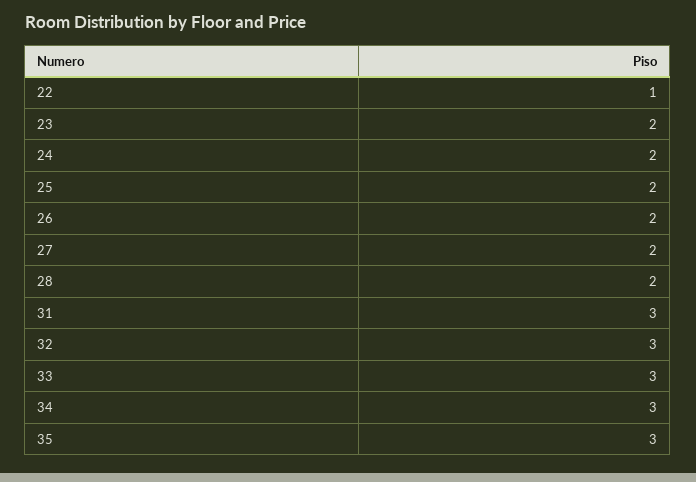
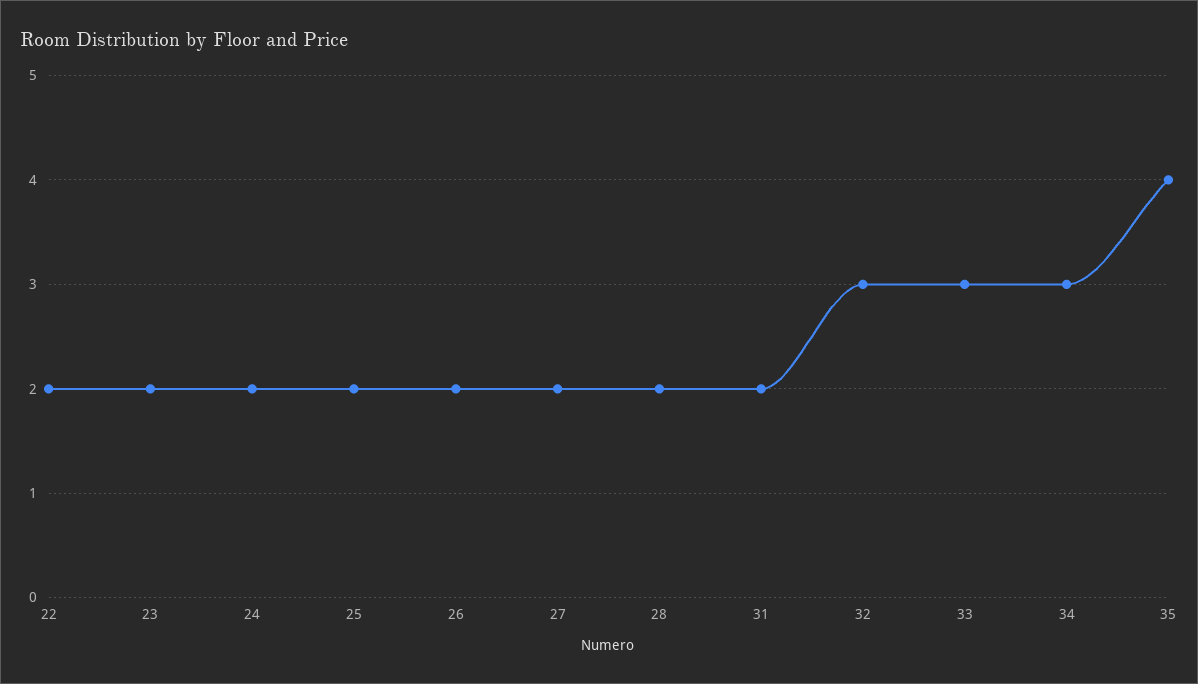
  {
-   "22": 1,
+   "22": 2,
    "23": 2,
    "24": 2,
    "25": 2,
    "26": 2,
    "27": 2,
    "28": 2,
-   "31": 3,
+   "31": 2,
    "32": 3,
    "33": 3,
    "34": 3,
-   "35": 3
+   "35": 4
  }

